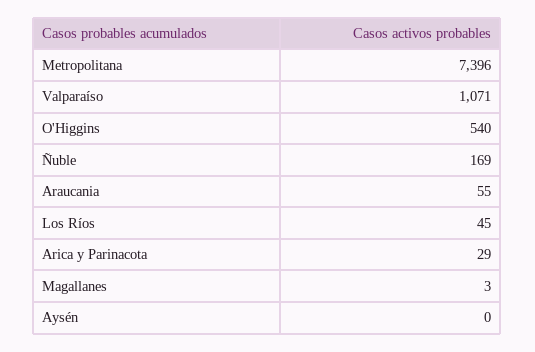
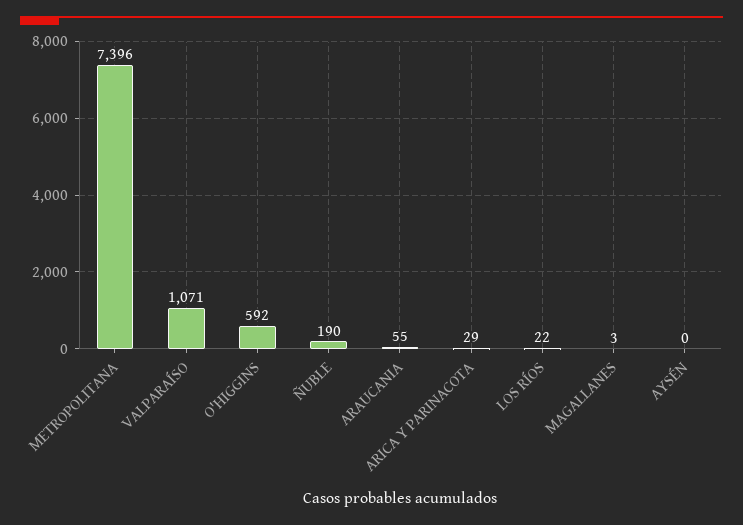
  {
    "Metropolitana": 7396,
    "Valparaíso": 1071,
-   "O'Higgins": 540,
+   "O'Higgins": 592,
-   "Ñuble": 169,
+   "Ñuble": 190,
    "Araucania": 55,
-   "Los Ríos": 45,
+   "Los Ríos": 22,
    "Arica y Parinacota": 29,
    "Magallanes": 3,
    "Aysén": 0
  }

